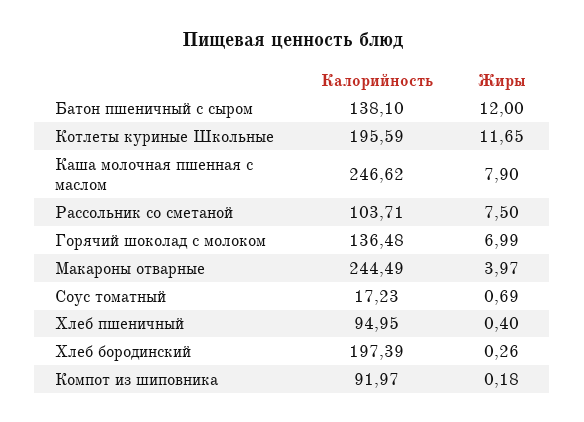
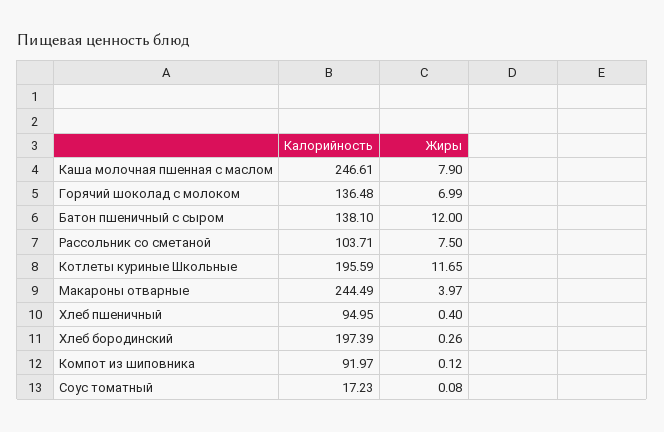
  {
    "Калорийность": {
      "Батон пшеничный с сыром": 138.1,
      "Котлеты куриные Школьные": 195.59,
-     "Каша молочная пшенная с маслом": 246.62,
+     "Каша молочная пшенная с маслом": 246.61,
      "Рассольник со сметаной": 103.71,
      "Горячий шоколад с молоком": 136.48,
      "Макароны отварные": 244.49,
      "Соус томатный": 17.23,
      "Хлеб пшеничный": 94.95,
      "Хлеб бородинский": 197.39,
      "Компот из шиповника": 91.97
    },
    "Жиры": {
      "Батон пшеничный с сыром": 12,
      "Котлеты куриные Школьные": 11.65,
      "Каша молочная пшенная с маслом": 7.9,
      "Рассольник со сметаной": 7.5,
      "Горячий шоколад с молоком": 6.99,
      "Макароны отварные": 3.97,
-     "Соус томатный": 0.69,
+     "Соус томатный": 0.08,
      "Хлеб пшеничный": 0.4,
      "Хлеб бородинский": 0.26,
-     "Компот из шиповника": 0.18
+     "Компот из шиповника": 0.12
    }
  }

